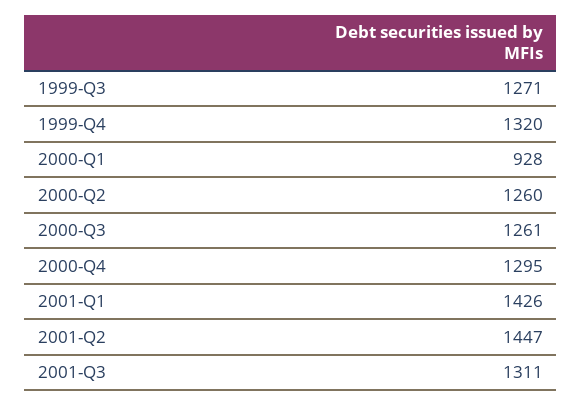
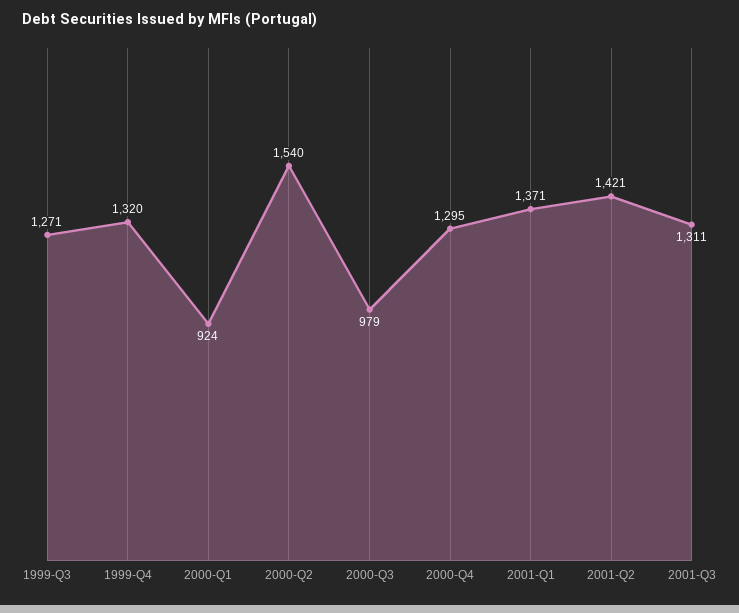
  {
    "1999-Q3": 1271,
    "1999-Q4": 1320,
-   "2000-Q1": 928,
+   "2000-Q1": 924,
-   "2000-Q2": 1260,
+   "2000-Q2": 1540,
-   "2000-Q3": 1261,
+   "2000-Q3": 979,
    "2000-Q4": 1295,
-   "2001-Q1": 1426,
+   "2001-Q1": 1371,
-   "2001-Q2": 1447,
+   "2001-Q2": 1421,
    "2001-Q3": 1311
  }

